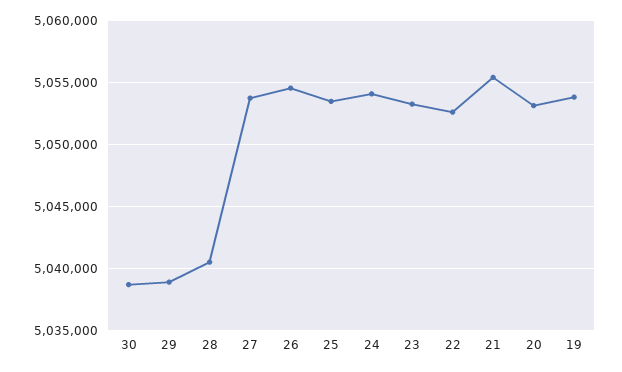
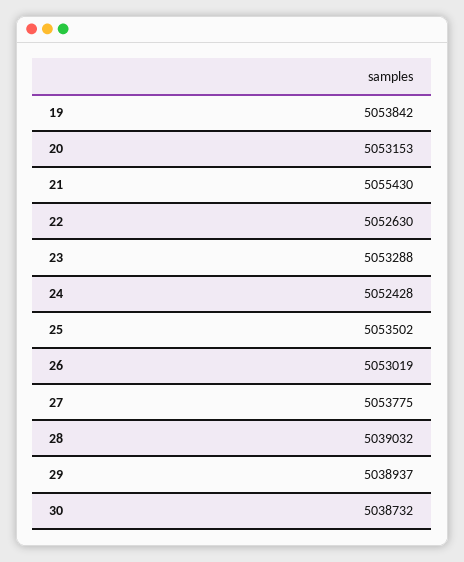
  {
    "30": 5038732,
    "29": 5038937,
-   "28": 5040500,
+   "28": 5039032,
    "27": 5053775,
-   "26": 5054500,
+   "26": 5053019,
    "25": 5053502,
-   "24": 5054000,
+   "24": 5052428,
    "23": 5053288,
    "22": 5052630,
    "21": 5055430,
    "20": 5053153,
    "19": 5053842
  }

